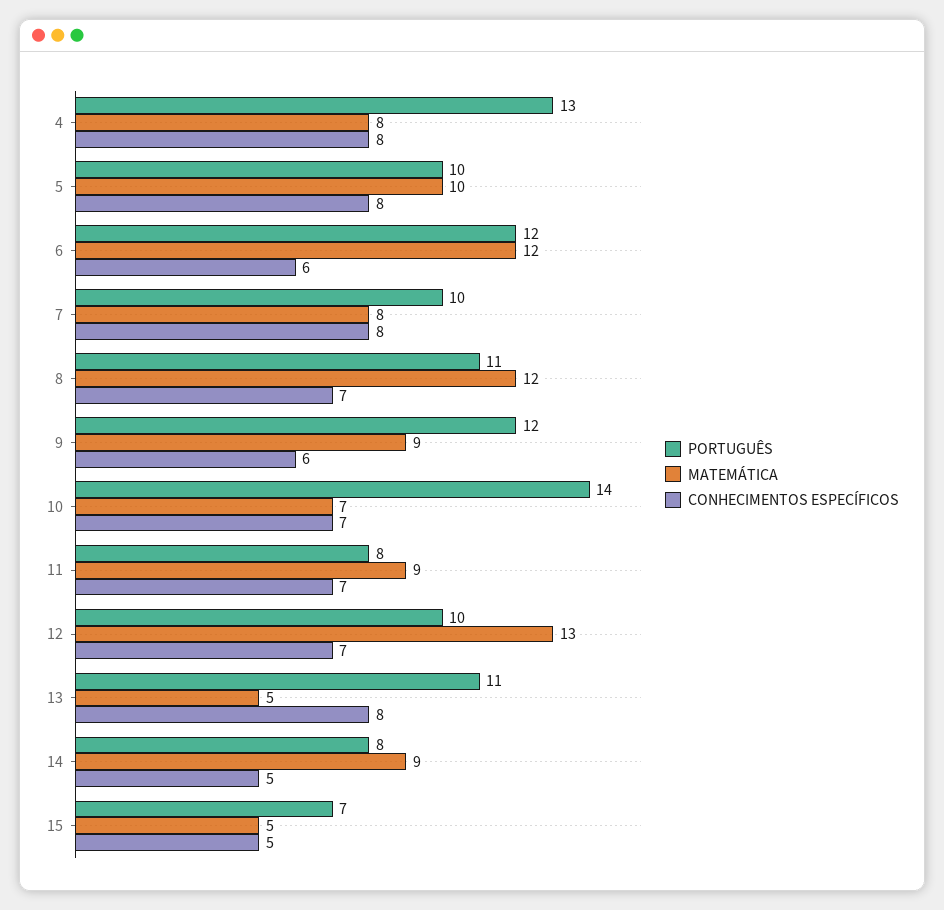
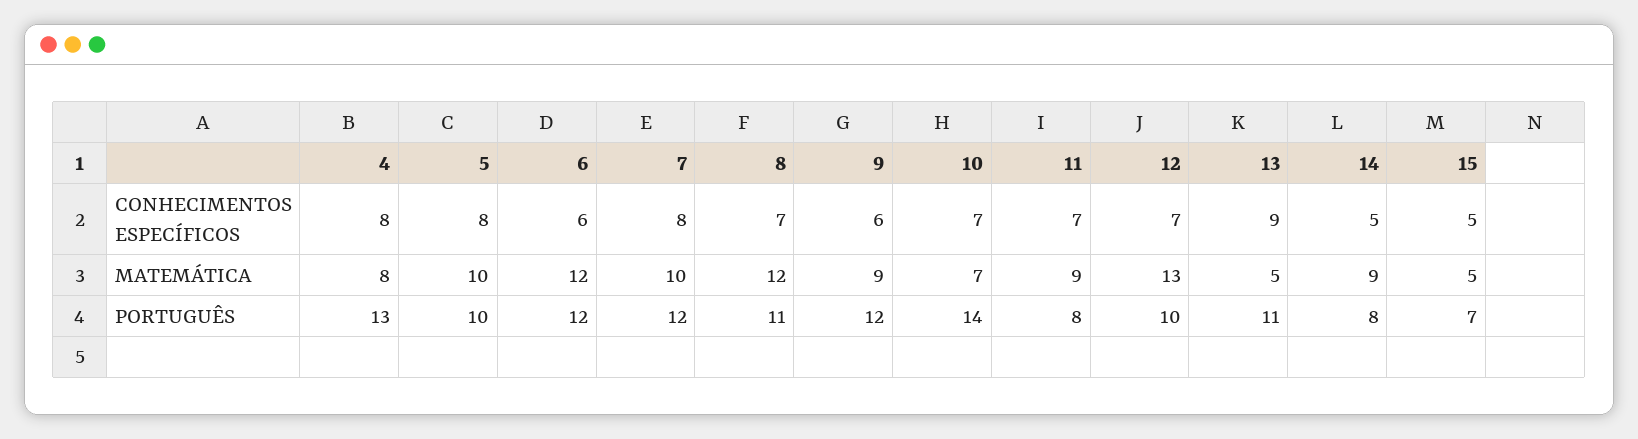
  {
    "PORTUGUÊS": {
      "4": 13,
      "5": 10,
      "6": 12,
-     "7": 10,
+     "7": 12,
      "8": 11,
      "9": 12,
      "10": 14,
      "11": 8,
      "12": 10,
      "13": 11,
      "14": 8,
      "15": 7
    },
    "MATEMÁTICA": {
      "4": 8,
      "5": 10,
      "6": 12,
-     "7": 8,
+     "7": 10,
      "8": 12,
      "9": 9,
      "10": 7,
      "11": 9,
      "12": 13,
      "13": 5,
      "14": 9,
      "15": 5
    },
    "CONHECIMENTOS ESPECÍFICOS": {
      "4": 8,
      "5": 8,
      "6": 6,
      "7": 8,
      "8": 7,
      "9": 6,
      "10": 7,
      "11": 7,
      "12": 7,
-     "13": 8,
+     "13": 9,
      "14": 5,
      "15": 5
    }
  }

